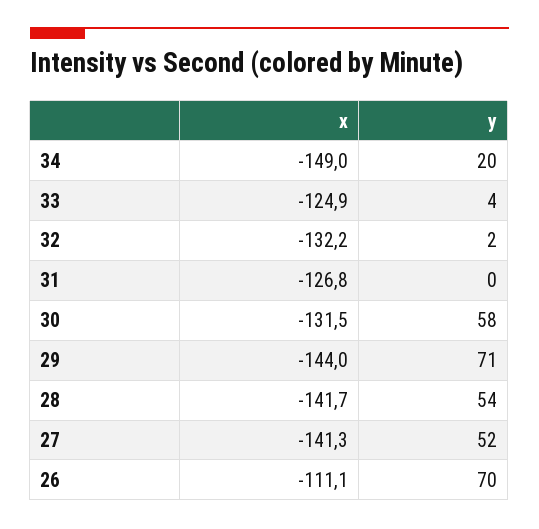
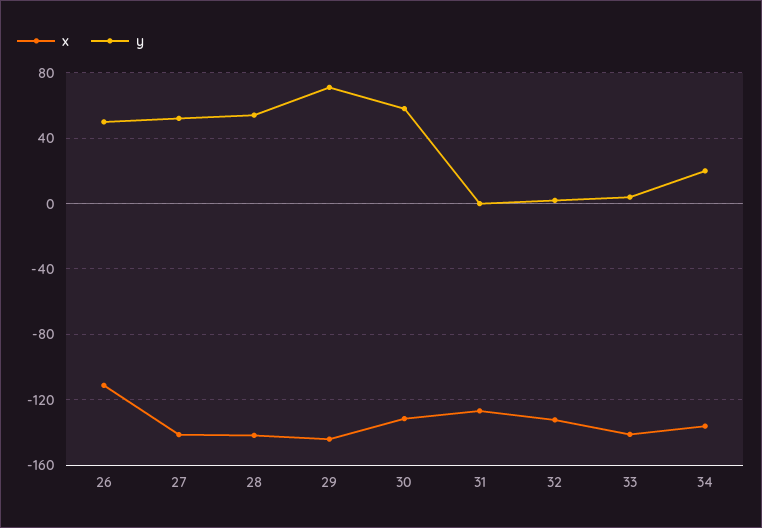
  {
    "x": {
-     "34": -149,
+     "34": -135,
-     "33": -124.9,
+     "33": -140,
      "32": -132.2,
      "31": -126.8,
      "30": -131.5,
      "29": -144,
      "28": -141.7,
      "27": -141.3,
      "26": -111.1
    },
    "y": {
      "34": 20,
      "33": 4,
      "32": 2,
      "31": 0,
      "30": 58,
      "29": 71,
      "28": 54,
      "27": 52,
-     "26": 70
+     "26": 50
    }
  }

